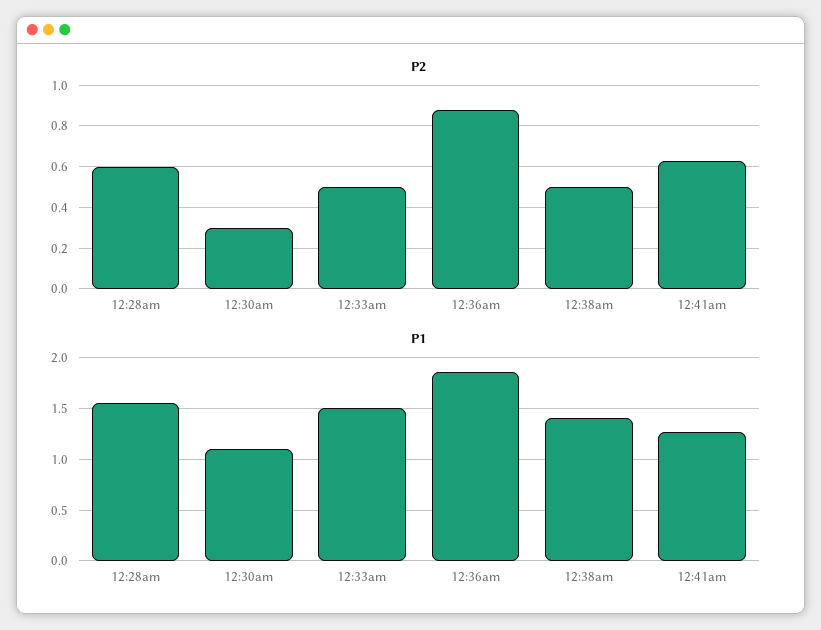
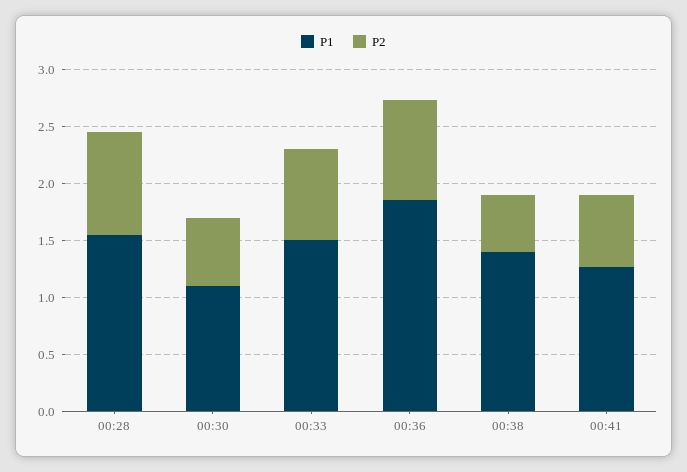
  {
    "P2": {
-     "12:28am": 0.6,
+     "12:28am": 0.9,
-     "12:30am": 0.3,
+     "12:30am": 0.6,
-     "12:33am": 0.5,
+     "12:33am": 0.8,
      "12:36am": 0.9,
      "12:38am": 0.5,
      "12:41am": 0.65
    },
    "P1": {
      "12:28am": 1.6,
      "12:30am": 1.1,
      "12:33am": 1.5,
      "12:36am": 1.9,
      "12:38am": 1.4,
      "12:41am": 1.3
    }
  }

